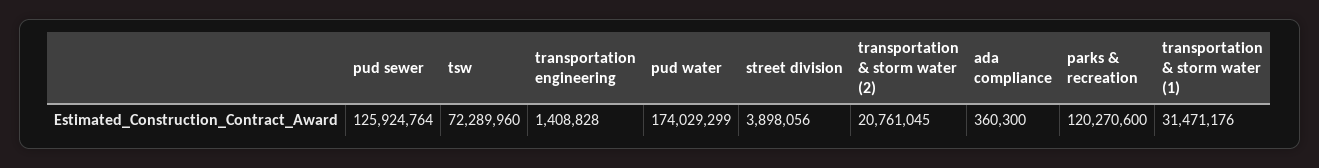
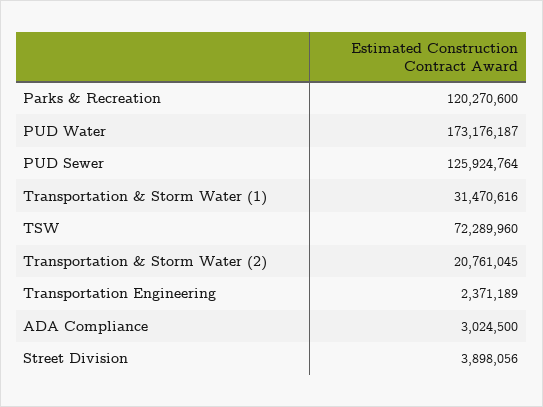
  {
    "pud sewer": 125924764,
    "tsw": 72289960,
-   "transportation engineering": 1408828,
+   "transportation engineering": 2371189,
-   "pud water": 174029299,
+   "pud water": 173176187,
    "street division": 3898056,
    "transportation & storm water (2)": 20761045,
-   "ada compliance": 360300,
+   "ada compliance": 3024500,
    "parks & recreation": 120270600,
-   "transportation & storm water (1)": 31471176
+   "transportation & storm water (1)": 31470616
  }

